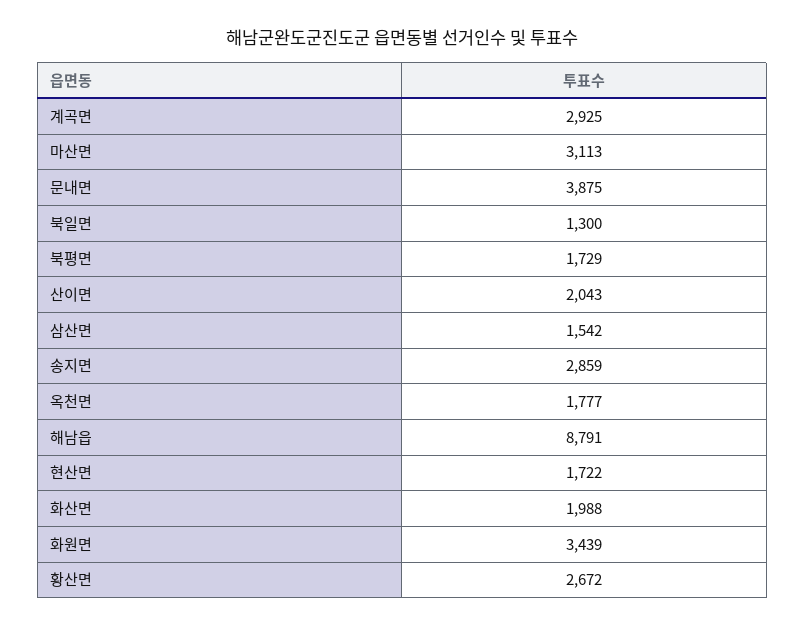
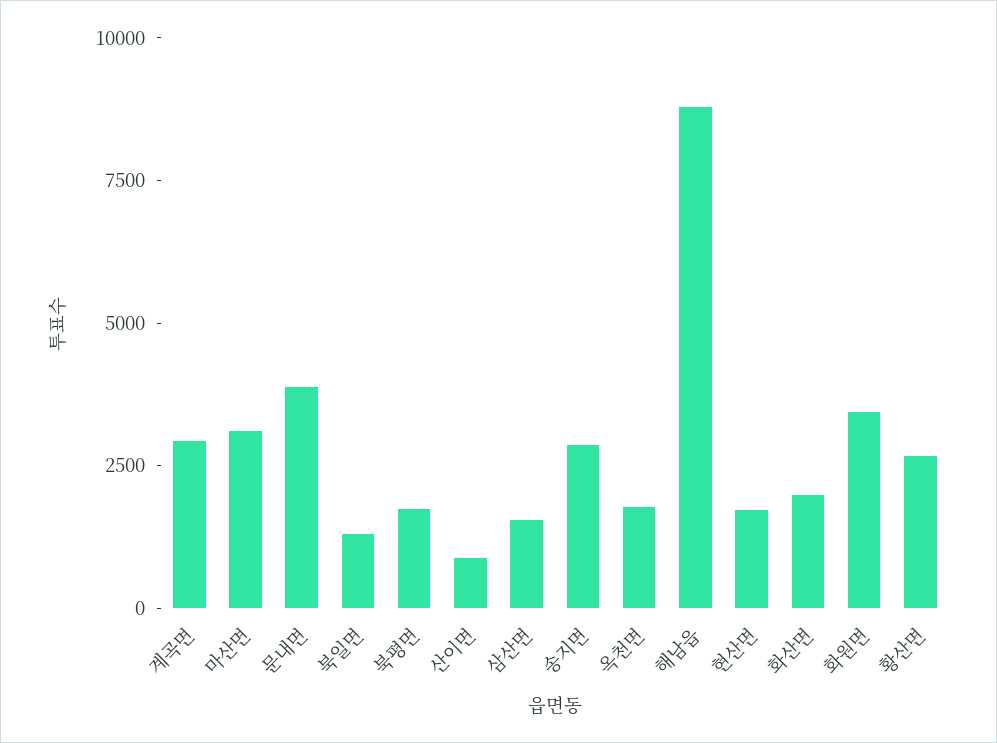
  {
    "계곡면": 2925,
    "마산면": 3113,
    "문내면": 3875,
    "북일면": 1300,
    "북평면": 1729,
-   "산이면": 2043,
+   "산이면": 1000,
    "삼산면": 1542,
    "송지면": 2859,
    "옥천면": 1777,
    "해남읍": 8791,
    "현산면": 1722,
    "화산면": 1988,
    "화원면": 3439,
    "황산면": 2672
  }

